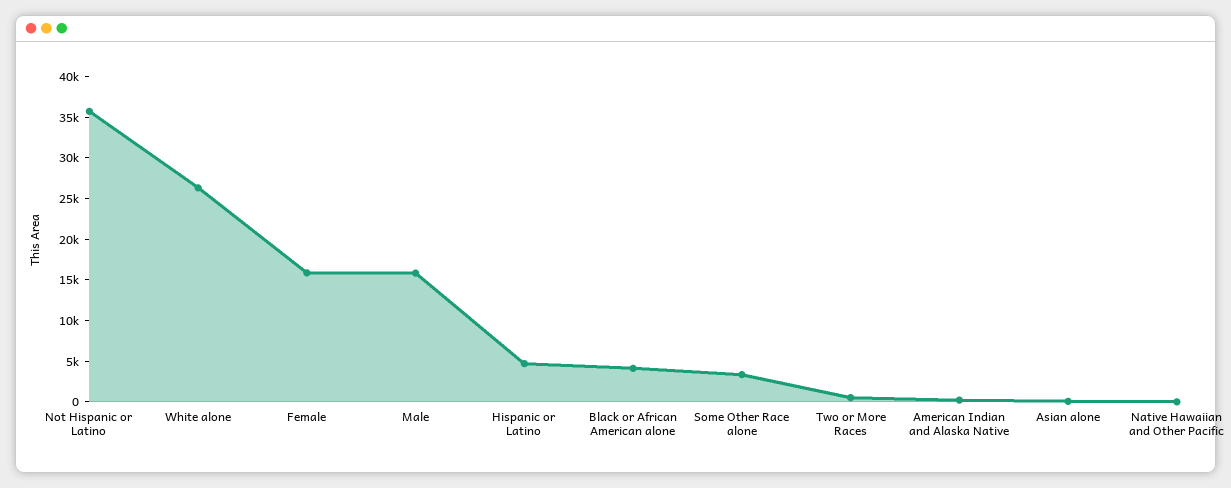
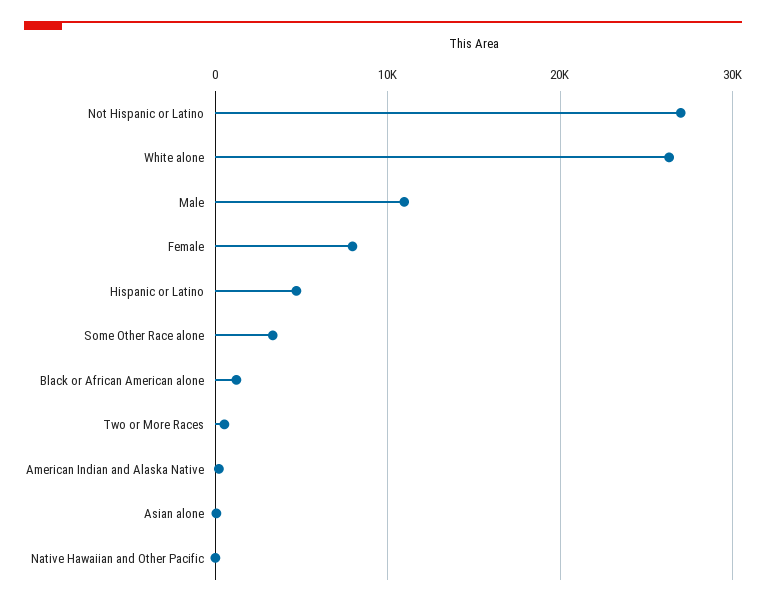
  {
-   "Not Hispanic or Latino": 36000,
+   "Not Hispanic or Latino": 27000,
    "White alone": 26000,
-   "Female": 16000,
+   "Female": 8000,
-   "Male": 16000,
+   "Male": 11000,
    "Hispanic or Latino": 5000,
-   "Black or African American alone": 4000,
+   "Black or African American alone": 1000,
    "Some Other Race alone": 3000,
    "Two or More Races": 1000,
    "American Indian and Alaska Native": 0,
    "Asian alone": 0,
    "Native Hawaiian and Other Pacific": 0
  }

